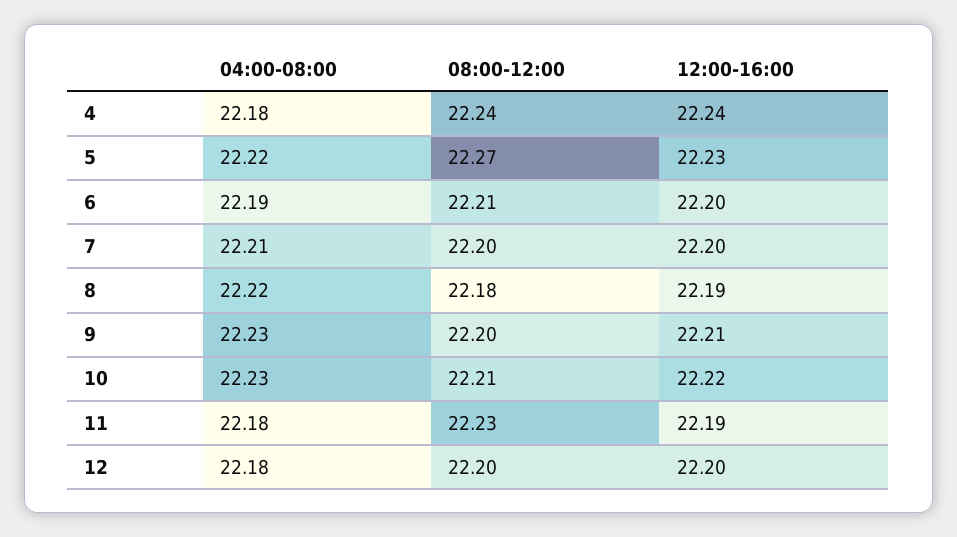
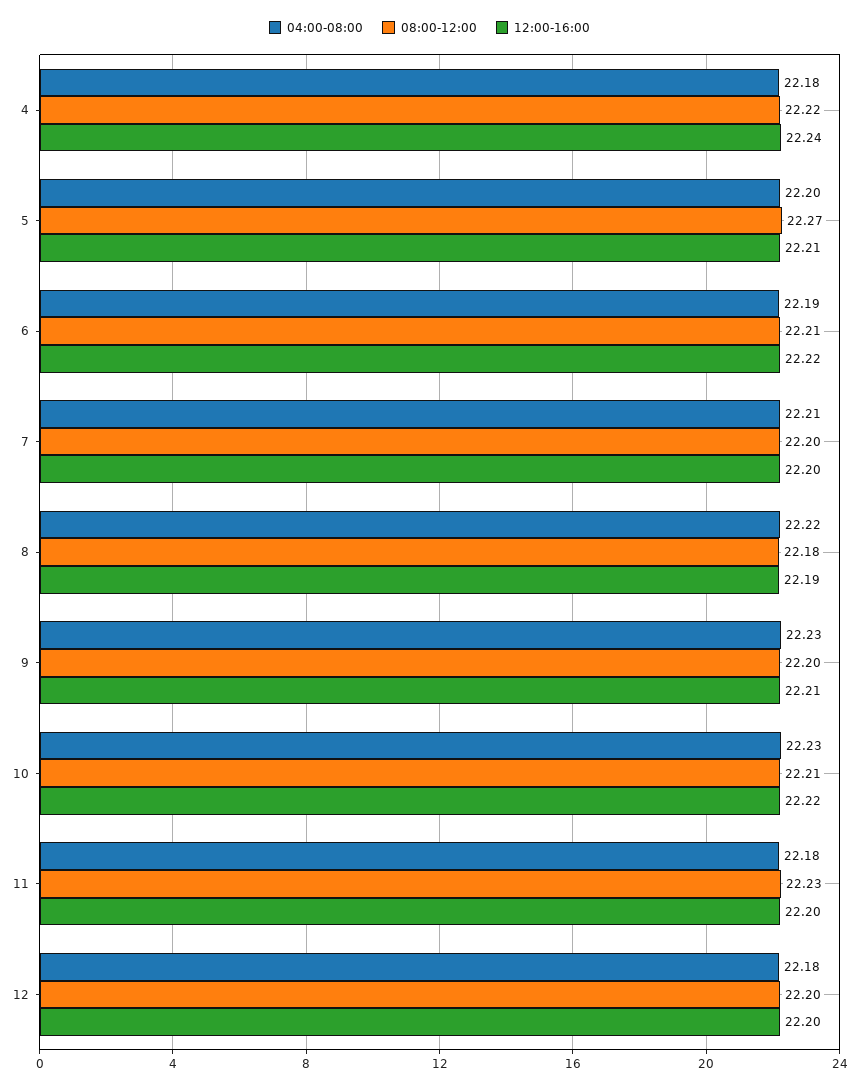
  {
    "04:00-08:00": {
      "4": 22.18,
-     "5": 22.22,
+     "5": 22.2,
      "6": 22.19,
      "7": 22.21,
      "8": 22.22,
      "9": 22.23,
      "10": 22.23,
      "11": 22.18,
      "12": 22.18
    },
    "08:00-12:00": {
-     "4": 22.24,
+     "4": 22.22,
      "5": 22.27,
      "6": 22.21,
      "7": 22.2,
      "8": 22.18,
      "9": 22.2,
      "10": 22.21,
      "11": 22.23,
      "12": 22.2
    },
    "12:00-16:00": {
      "4": 22.24,
-     "5": 22.23,
+     "5": 22.21,
-     "6": 22.2,
+     "6": 22.22,
      "7": 22.2,
      "8": 22.19,
      "9": 22.21,
      "10": 22.22,
-     "11": 22.19,
+     "11": 22.2,
      "12": 22.2
    }
  }

